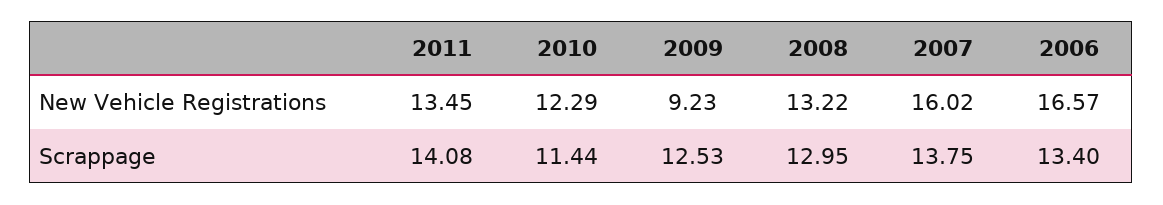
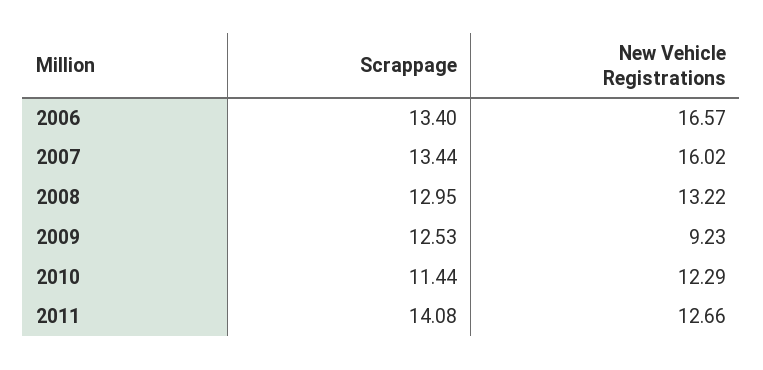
  {
    "2011": {
-     "New Vehicle Registrations": 13.45,
+     "New Vehicle Registrations": 12.66,
      "Scrappage": 14.08
    },
    "2010": {
      "New Vehicle Registrations": 12.29,
      "Scrappage": 11.44
    },
    "2009": {
      "New Vehicle Registrations": 9.23,
      "Scrappage": 12.53
    },
    "2008": {
      "New Vehicle Registrations": 13.22,
      "Scrappage": 12.95
    },
    "2007": {
      "New Vehicle Registrations": 16.02,
-     "Scrappage": 13.75
+     "Scrappage": 13.44
    },
    "2006": {
      "New Vehicle Registrations": 16.57,
      "Scrappage": 13.4
    }
  }

